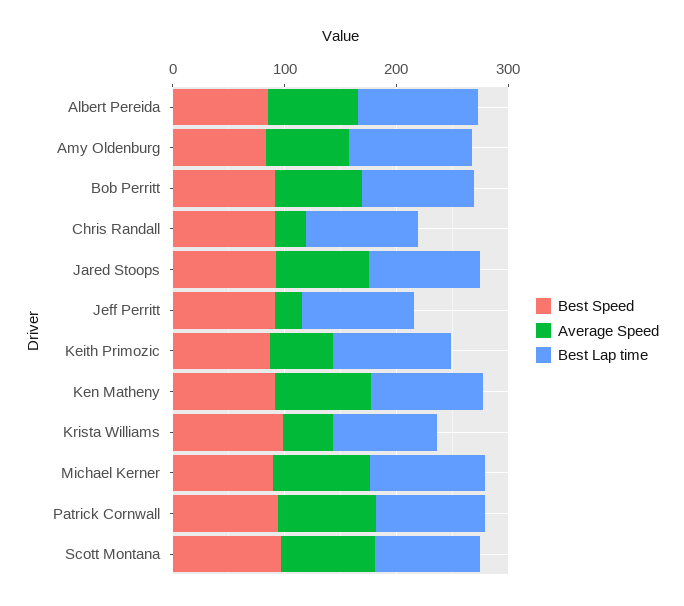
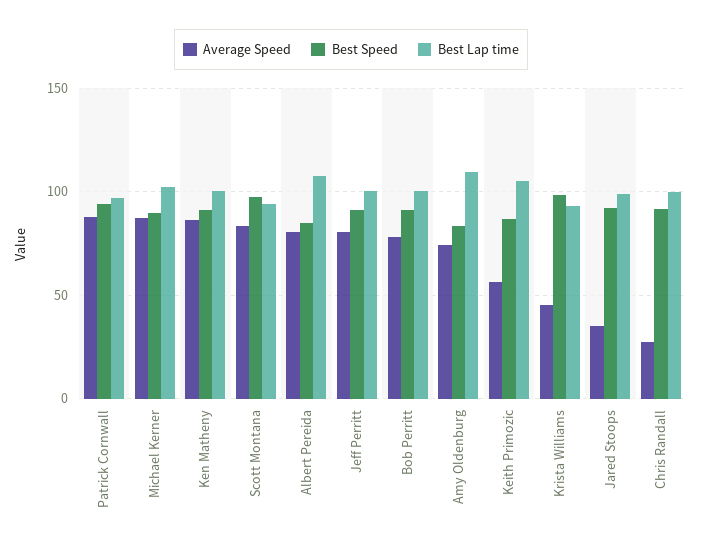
  {
    "Best Speed": {
      "Albert Pereida": 85,
      "Amy Oldenburg": 85,
      "Bob Perritt": 90,
      "Chris Randall": 90,
      "Jared Stoops": 90,
      "Jeff Perritt": 90,
      "Keith Primozic": 85,
      "Ken Matheny": 90,
      "Krista Williams": 100,
      "Michael Kerner": 90,
      "Patrick Cornwall": 95,
      "Scott Montana": 95
    },
    "Average Speed": {
      "Albert Pereida": 80,
      "Amy Oldenburg": 75,
      "Bob Perritt": 80,
      "Chris Randall": 25,
-     "Jared Stoops": 80,
+     "Jared Stoops": 35,
-     "Jeff Perritt": 20,
+     "Jeff Perritt": 80,
      "Keith Primozic": 55,
      "Ken Matheny": 85,
      "Krista Williams": 45,
      "Michael Kerner": 85,
      "Patrick Cornwall": 90,
      "Scott Montana": 85
    },
    "Best Lap time": {
      "Albert Pereida": 110,
      "Amy Oldenburg": 110,
      "Bob Perritt": 100,
      "Chris Randall": 100,
      "Jared Stoops": 100,
      "Jeff Perritt": 100,
      "Keith Primozic": 105,
      "Ken Matheny": 100,
      "Krista Williams": 95,
      "Michael Kerner": 100,
      "Patrick Cornwall": 95,
      "Scott Montana": 95
    }
  }

